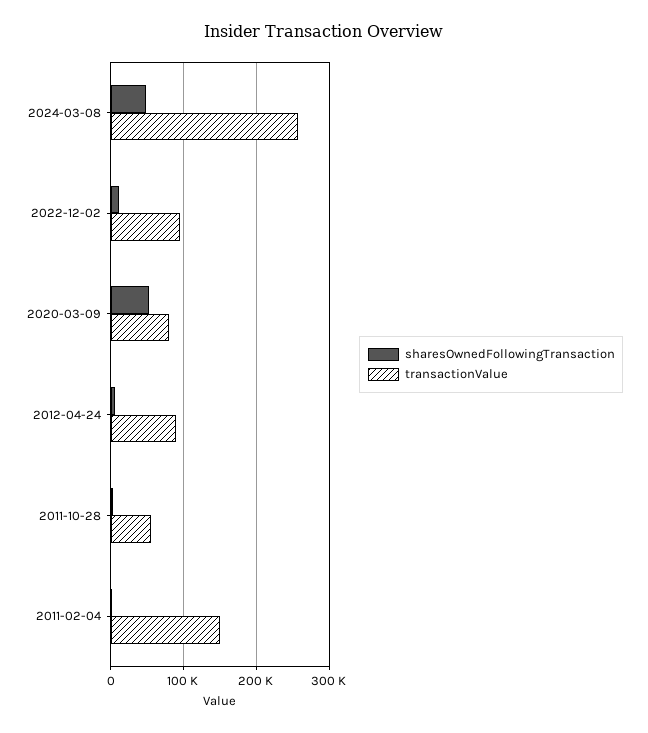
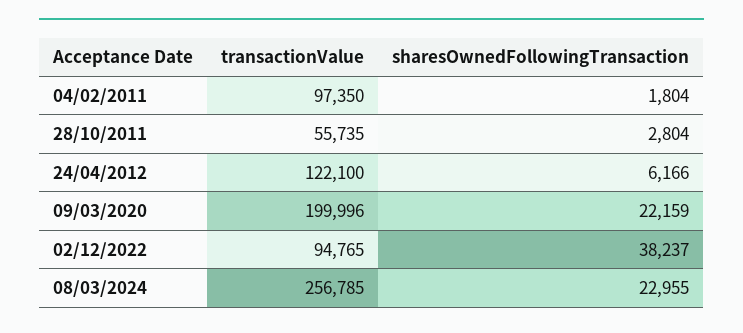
  {
    "sharesOwnedFollowingTransaction": {
-     "2024-03-08": 50000,
+     "2024-03-08": 22955,
-     "2022-12-02": 10000,
+     "2022-12-02": 38237,
-     "2020-03-09": 50000,
+     "2020-03-09": 22159,
      "2012-04-24": 6166,
      "2011-10-28": 2804,
      "2011-02-04": 1804
    },
    "transactionValue": {
      "2024-03-08": 256785,
      "2022-12-02": 94765,
-     "2020-03-09": 80000,
+     "2020-03-09": 199996,
-     "2012-04-24": 90000,
+     "2012-04-24": 122100,
      "2011-10-28": 55735,
-     "2011-02-04": 150000
+     "2011-02-04": 97350
    }
  }

